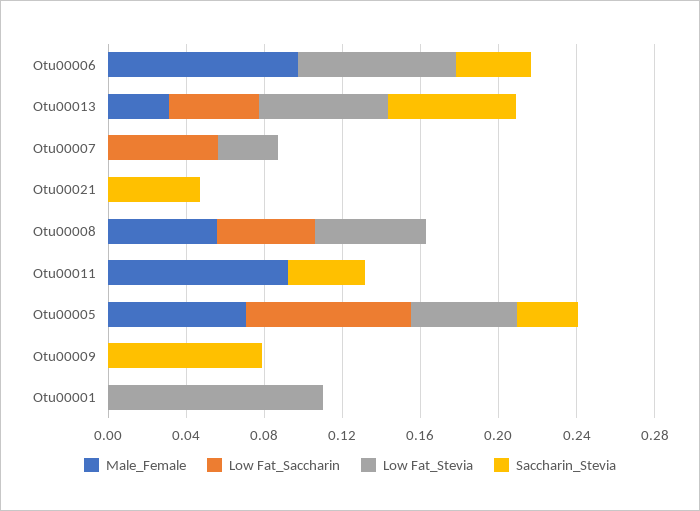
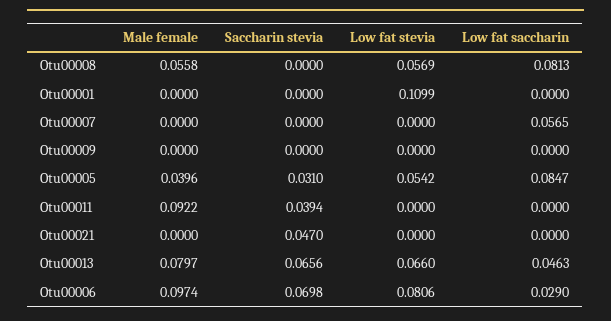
  {
    "Male_Female": {
      "Otu00006": 0.0974,
-     "Otu00013": 0.03,
+     "Otu00013": 0.0797,
      "Otu00007": 0,
      "Otu00021": 0,
      "Otu00008": 0.0558,
      "Otu00011": 0.0922,
-     "Otu00005": 0.07,
+     "Otu00005": 0.0396,
      "Otu00009": 0,
      "Otu00001": 0
    },
    "Low Fat_Saccharin": {
-     "Otu00006": 0,
+     "Otu00006": 0.029,
      "Otu00013": 0.0463,
      "Otu00007": 0.0565,
      "Otu00021": 0,
-     "Otu00008": 0.05,
+     "Otu00008": 0.0813,
      "Otu00011": 0,
      "Otu00005": 0.0847,
      "Otu00009": 0,
      "Otu00001": 0
    },
    "Low Fat_Stevia": {
      "Otu00006": 0.0806,
      "Otu00013": 0.066,
-     "Otu00007": 0.03,
+     "Otu00007": 0,
      "Otu00021": 0,
      "Otu00008": 0.0569,
      "Otu00011": 0,
      "Otu00005": 0.0542,
      "Otu00009": 0,
      "Otu00001": 0.1099
    },
    "Saccharin_Stevia": {
-     "Otu00006": 0.04,
+     "Otu00006": 0.0698,
      "Otu00013": 0.0656,
      "Otu00007": 0,
      "Otu00021": 0.047,
      "Otu00008": 0,
      "Otu00011": 0.0394,
      "Otu00005": 0.031,
-     "Otu00009": 0.08,
+     "Otu00009": 0,
      "Otu00001": 0
    }
  }

